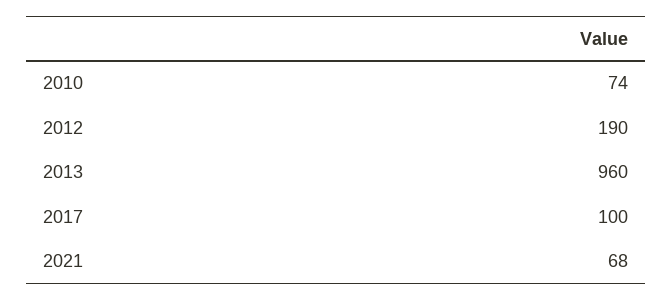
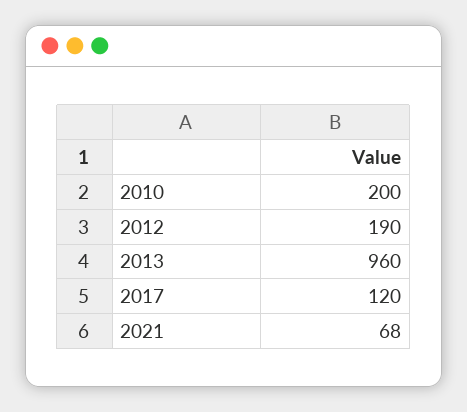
  {
-   "2010": 74,
+   "2010": 200,
    "2012": 190,
    "2013": 960,
-   "2017": 100,
+   "2017": 120,
    "2021": 68
  }

